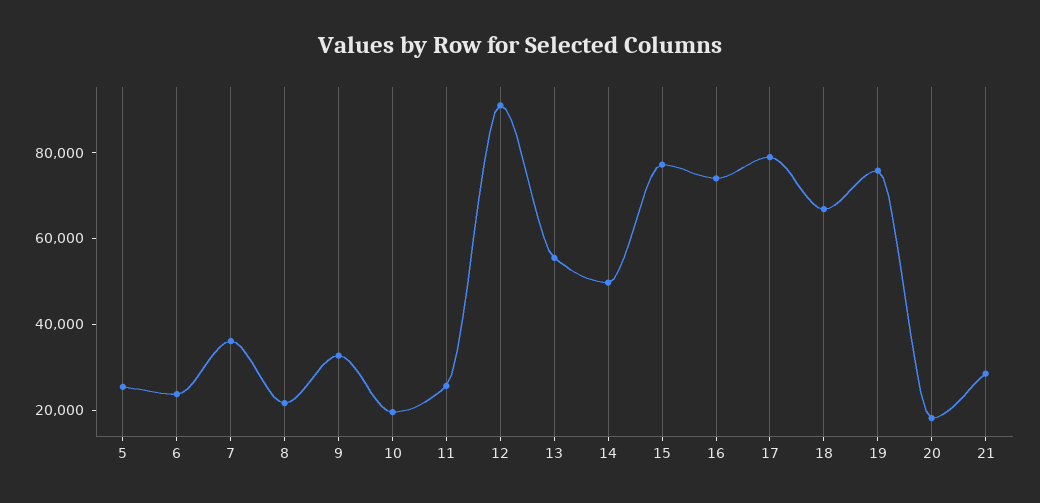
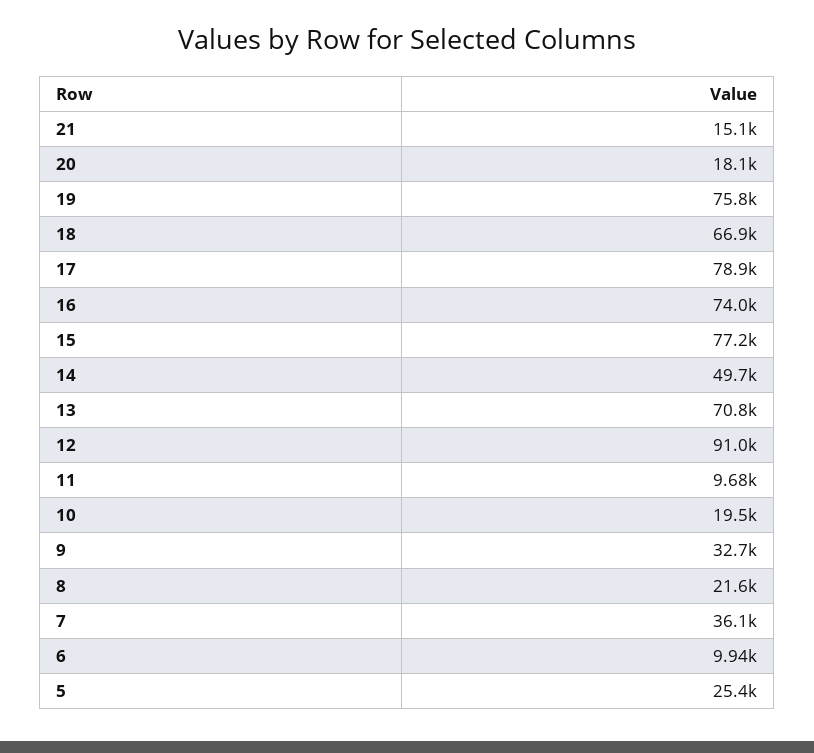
  {
    "5": 25400,
-   "6": 25000,
+   "6": 9940,
    "7": 36100,
    "8": 21600,
    "9": 32700,
    "10": 19500,
-   "11": 25000,
+   "11": 9680,
    "12": 91000,
-   "13": 55000,
+   "13": 70800,
    "14": 49700,
    "15": 77200,
    "16": 74000,
    "17": 78900,
    "18": 66900,
    "19": 75800,
    "20": 18100,
-   "21": 30000
+   "21": 15100
  }

